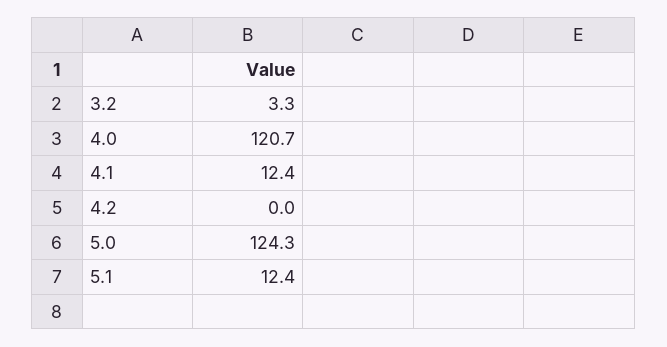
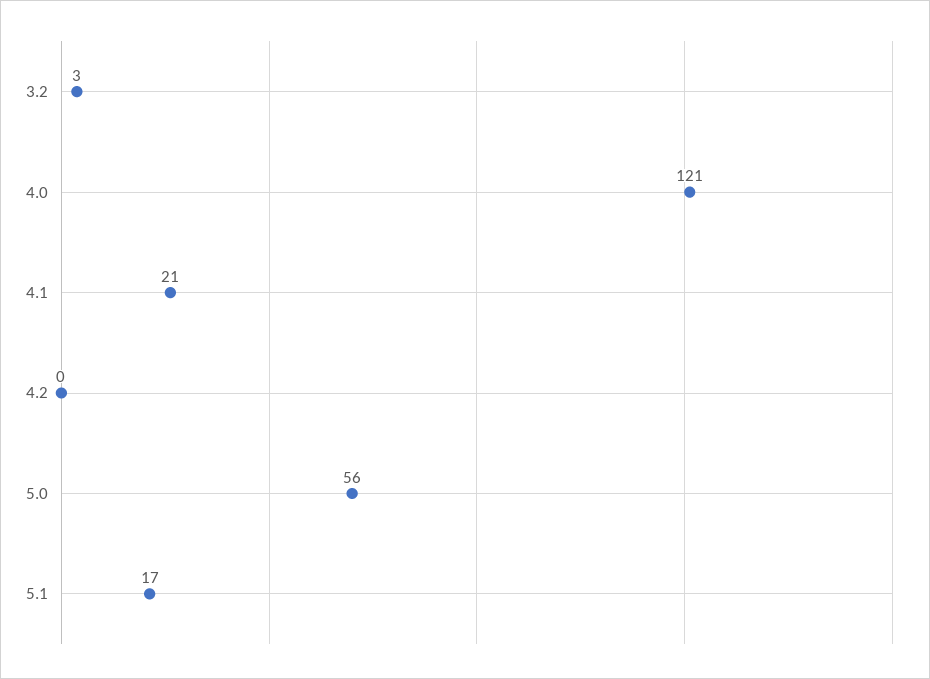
  {
    "3.2": 3.3,
    "4.0": 120.7,
-   "4.1": 12.4,
+   "4.1": 21,
    "4.2": 0,
-   "5.0": 124.3,
+   "5.0": 56,
-   "5.1": 12.4
+   "5.1": 17
  }

